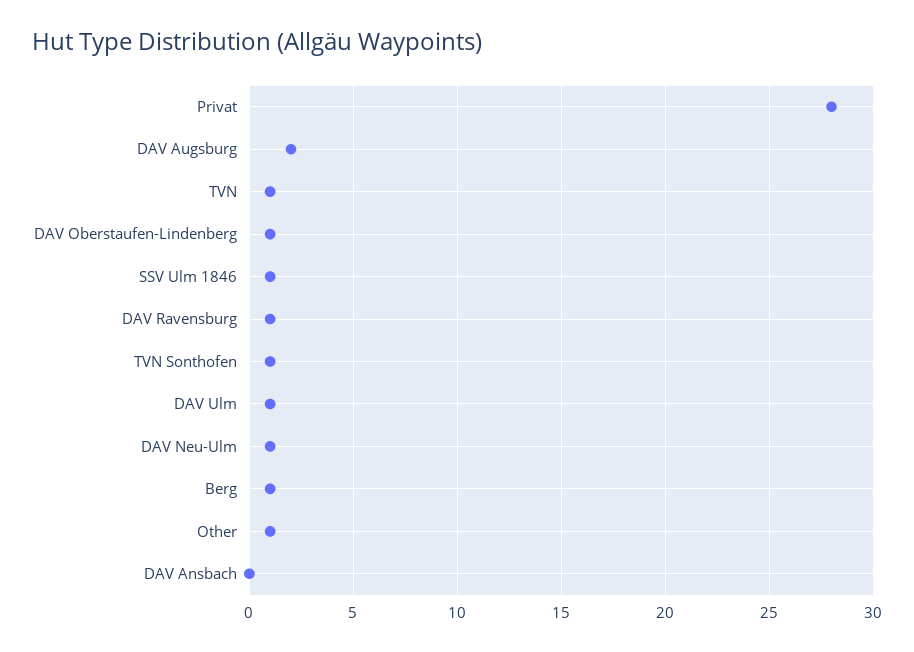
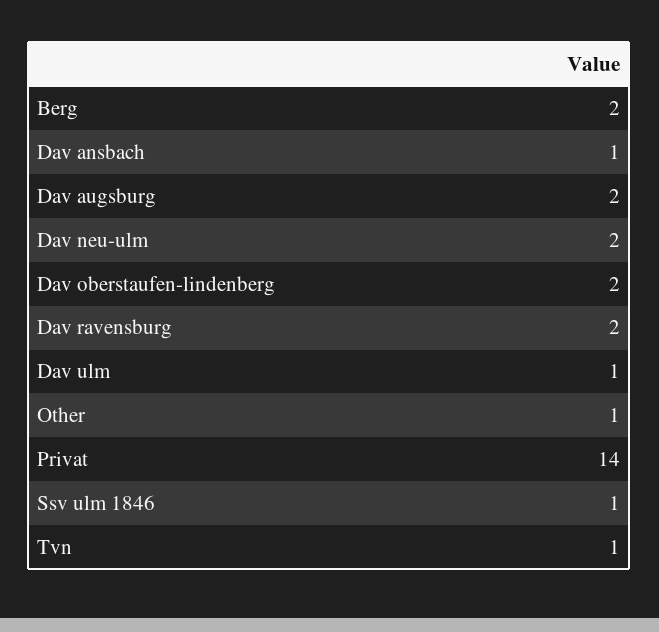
  {
-   "Privat": 28,
+   "Privat": 14,
    "DAV Augsburg": 2,
    "TVN": 1,
-   "DAV Oberstaufen-Lindenberg": 1,
+   "DAV Oberstaufen-Lindenberg": 2,
    "SSV Ulm 1846": 1,
-   "DAV Ravensburg": 1,
+   "DAV Ravensburg": 2,
-   "TVN Sonthofen": 1,
    "DAV Ulm": 1,
-   "DAV Neu-Ulm": 1,
+   "DAV Neu-Ulm": 2,
-   "Berg": 1,
+   "Berg": 2,
    "Other": 1,
-   "DAV Ansbach": 0
+   "DAV Ansbach": 1
  }

